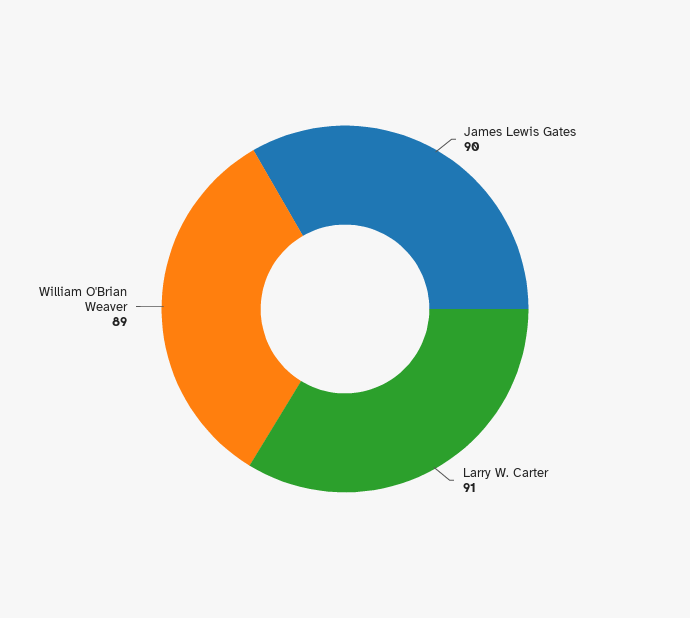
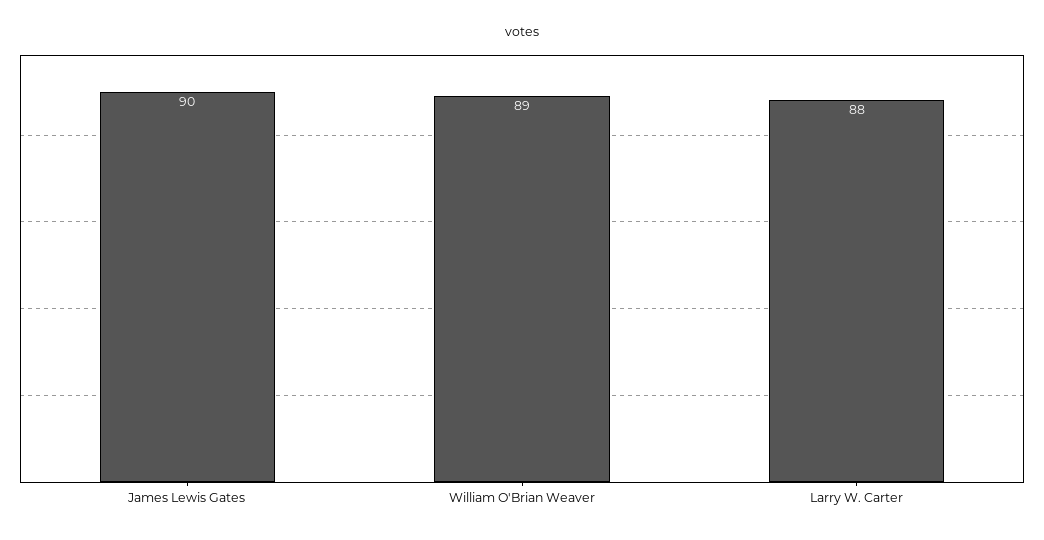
  {
    "James Lewis Gates": 90,
-   "Larry W. Carter": 91,
+   "Larry W. Carter": 88,
    "William O'Brian Weaver": 89
  }

